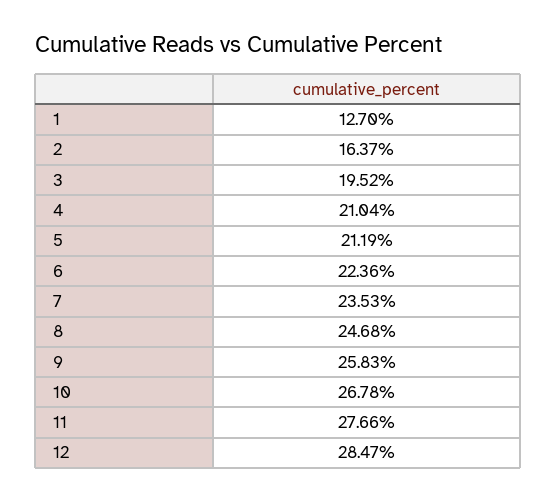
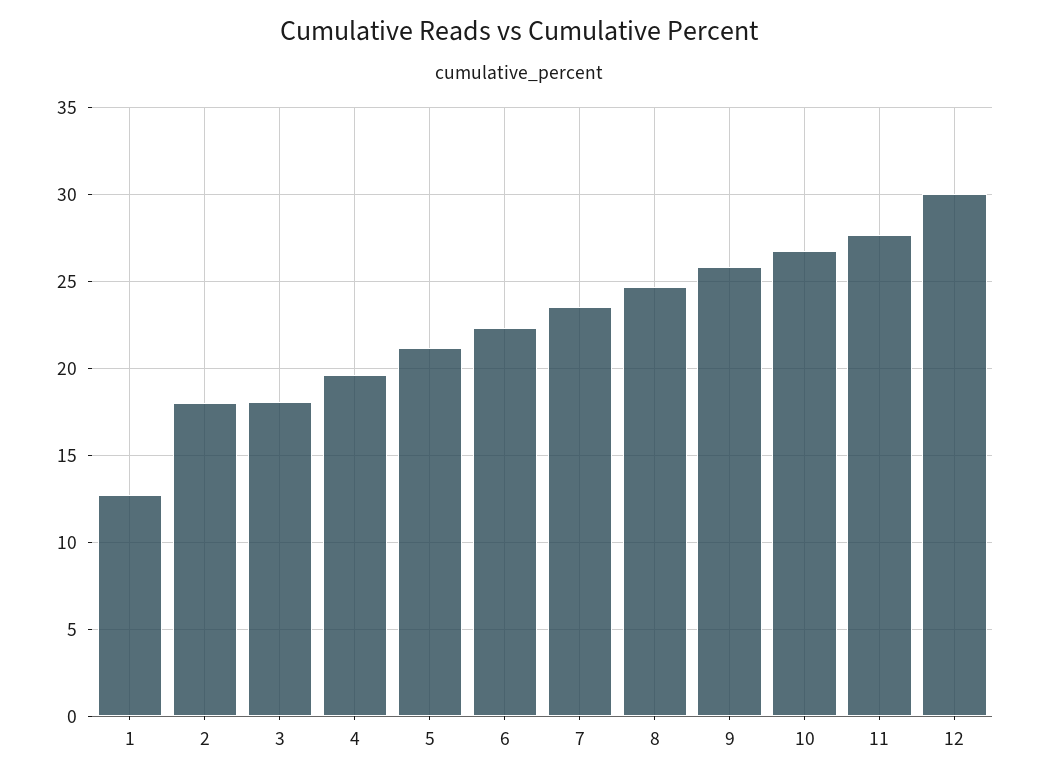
  {
    "1": 12.7,
-   "2": 16.37,
+   "2": 18,
-   "3": 19.52,
+   "3": 18,
-   "4": 21.04,
+   "4": 19.5,
    "5": 21.19,
    "6": 22.36,
    "7": 23.53,
    "8": 24.68,
    "9": 25.83,
    "10": 26.78,
    "11": 27.66,
-   "12": 28.47
+   "12": 30
  }

